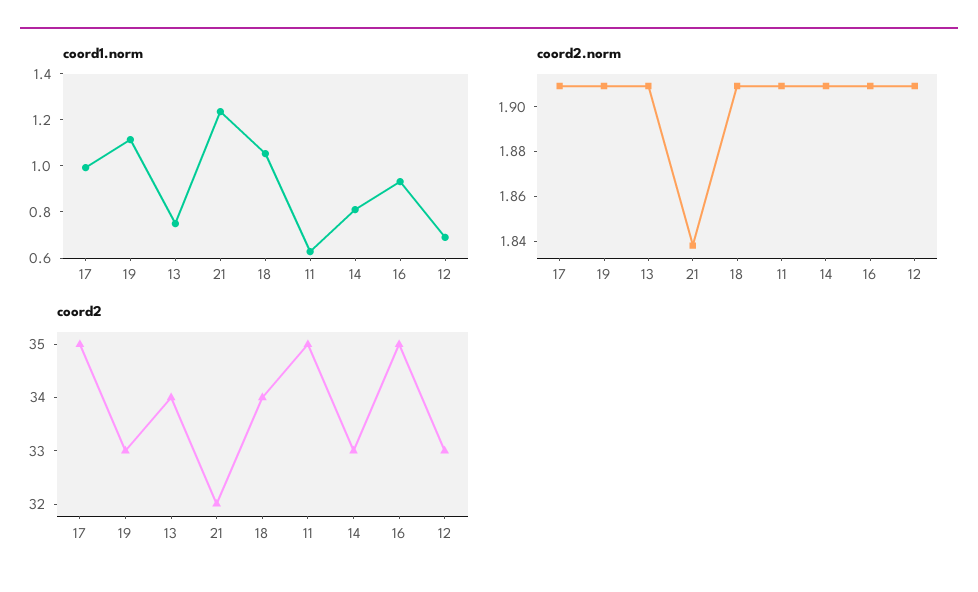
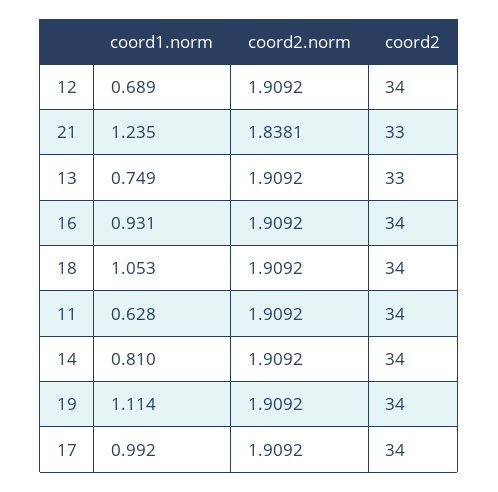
  {
    "coord1.norm": {
      "17": 0.992,
      "19": 1.114,
      "13": 0.749,
      "21": 1.235,
      "18": 1.053,
      "11": 0.628,
      "14": 0.81,
      "16": 0.931,
      "12": 0.689
    },
    "coord2.norm": {
      "17": 1.9092,
      "19": 1.9092,
      "13": 1.9092,
      "21": 1.8381,
      "18": 1.9092,
      "11": 1.9092,
      "14": 1.9092,
      "16": 1.9092,
      "12": 1.9092
    },
    "coord2": {
-     "17": 35,
+     "17": 34,
-     "19": 33,
+     "19": 34,
-     "13": 34,
+     "13": 33,
-     "21": 32,
+     "21": 33,
      "18": 34,
-     "11": 35,
+     "11": 34,
-     "14": 33,
+     "14": 34,
-     "16": 35,
+     "16": 34,
-     "12": 33
+     "12": 34
    }
  }

